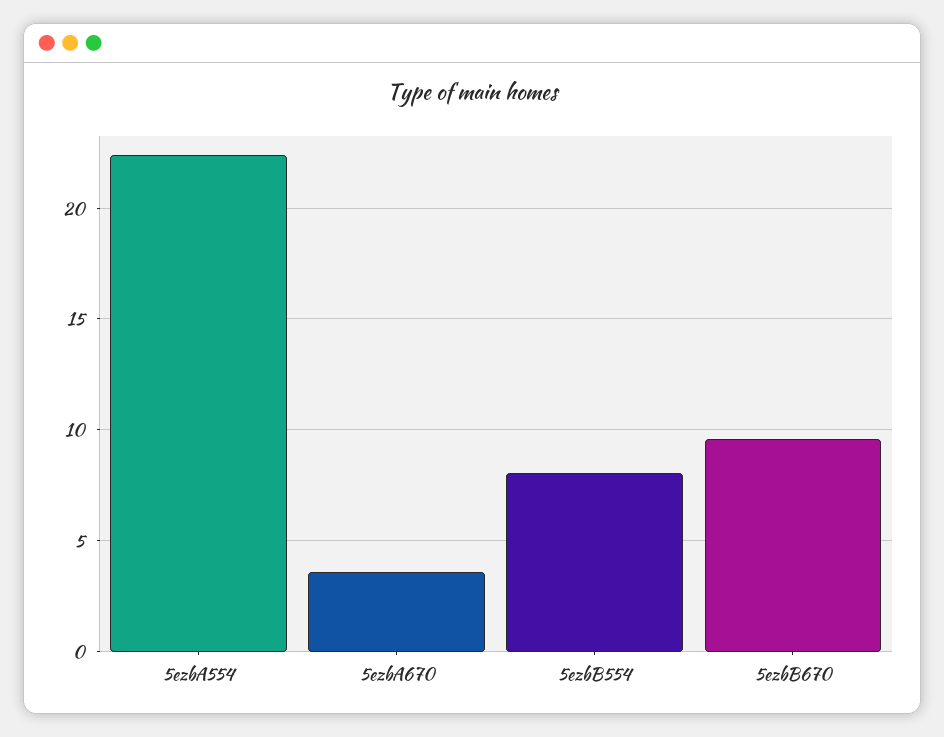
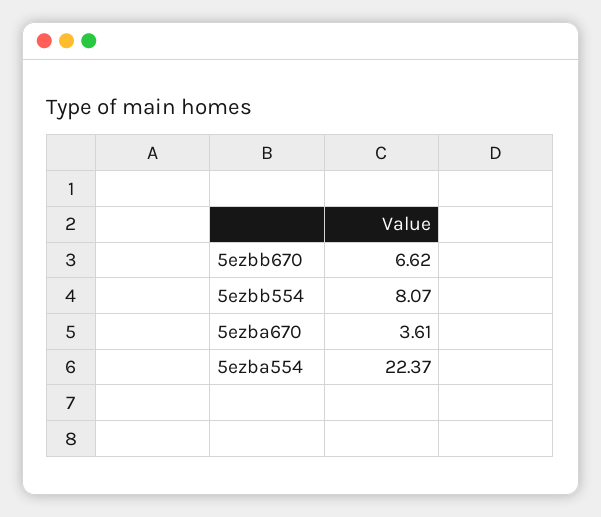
  {
    "5ezbA554": 22.37,
    "5ezbA670": 3.61,
    "5ezbB554": 8.07,
-   "5ezbB670": 9.5
+   "5ezbB670": 6.62
  }

